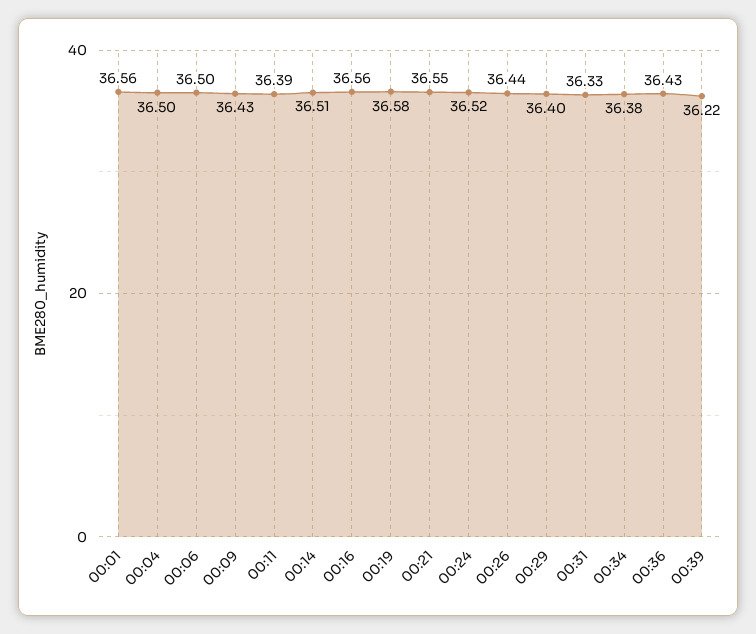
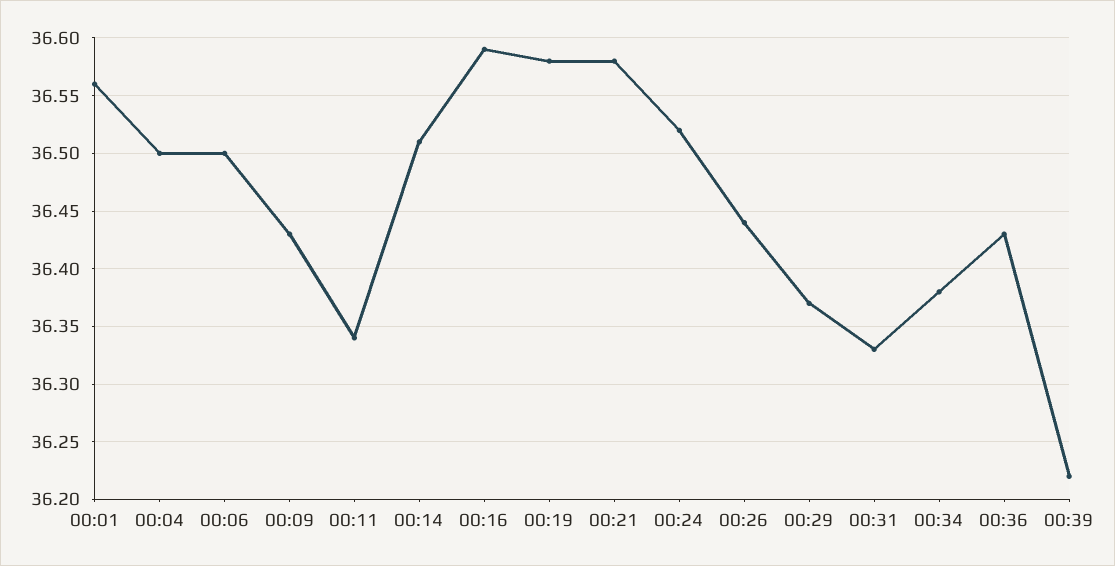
  {
    "00:01": 36.56,
    "00:04": 36.5,
    "00:06": 36.5,
    "00:09": 36.43,
-   "00:11": 36.39,
+   "00:11": 36.34,
    "00:14": 36.51,
-   "00:16": 36.56,
+   "00:16": 36.59,
    "00:19": 36.58,
-   "00:21": 36.55,
+   "00:21": 36.58,
    "00:24": 36.52,
    "00:26": 36.44,
-   "00:29": 36.4,
+   "00:29": 36.37,
    "00:31": 36.33,
    "00:34": 36.38,
    "00:36": 36.43,
    "00:39": 36.22
  }

